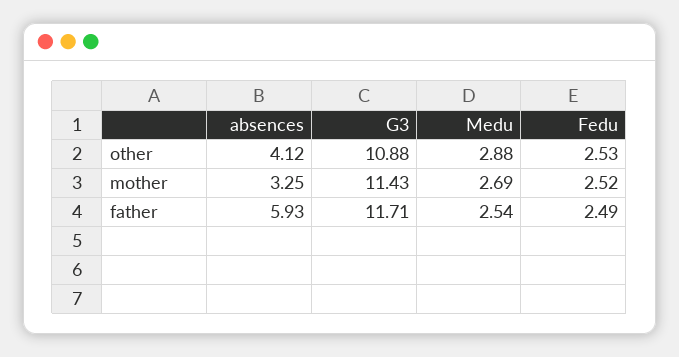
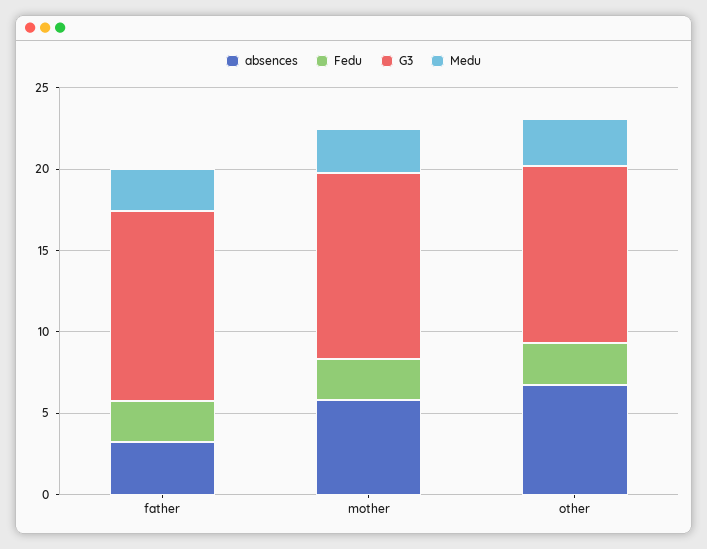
  {
    "absences": {
-     "other": 4.12,
+     "other": 7,
-     "mother": 3.25,
+     "mother": 6,
-     "father": 5.93
+     "father": 3
    },
    "G3": {
      "other": 10.88,
      "mother": 11.43,
      "father": 11.71
    },
    "Medu": {
      "other": 2.88,
      "mother": 2.69,
      "father": 2.54
    },
    "Fedu": {
      "other": 2.53,
      "mother": 2.52,
      "father": 2.49
    }
  }

